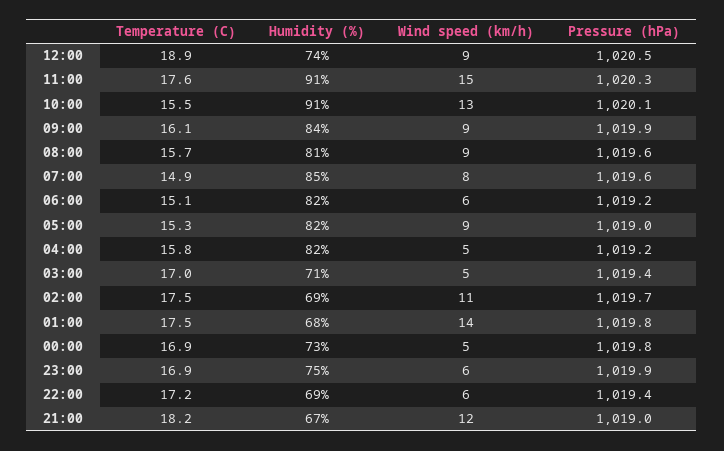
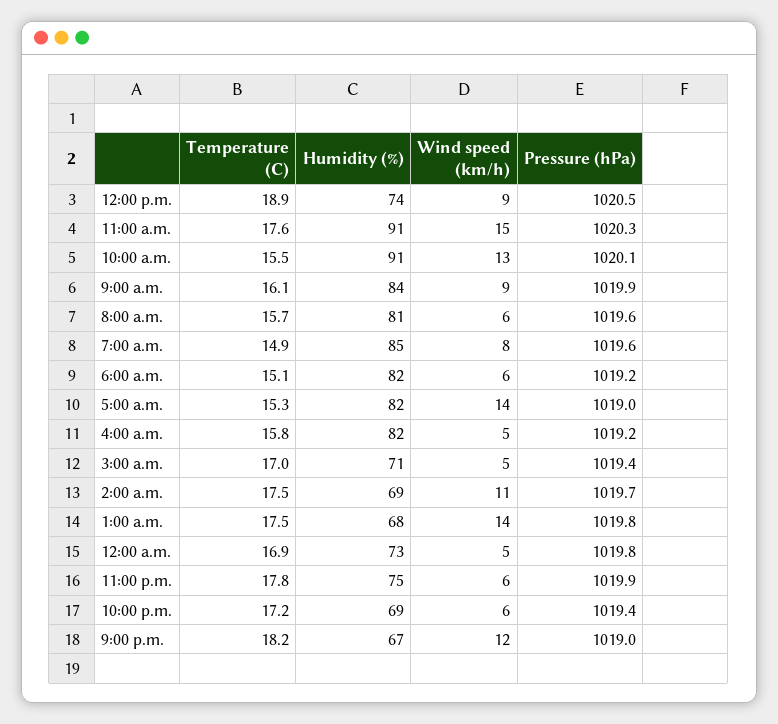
  {
    "Temperature (C)": {
      "12:00": 18.9,
      "11:00": 17.6,
      "10:00": 15.5,
      "09:00": 16.1,
      "08:00": 15.7,
      "07:00": 14.9,
      "06:00": 15.1,
      "05:00": 15.3,
      "04:00": 15.8,
      "03:00": 17,
      "02:00": 17.5,
      "01:00": 17.5,
      "00:00": 16.9,
-     "23:00": 16.9,
+     "23:00": 17.8,
      "22:00": 17.2,
      "21:00": 18.2
    },
    "Humidity (%)": {
      "12:00": 74,
      "11:00": 91,
      "10:00": 91,
      "09:00": 84,
      "08:00": 81,
      "07:00": 85,
      "06:00": 82,
      "05:00": 82,
      "04:00": 82,
      "03:00": 71,
      "02:00": 69,
      "01:00": 68,
      "00:00": 73,
      "23:00": 75,
      "22:00": 69,
      "21:00": 67
    },
    "Wind speed (km/h)": {
      "12:00": 9,
      "11:00": 15,
      "10:00": 13,
      "09:00": 9,
-     "08:00": 9,
+     "08:00": 6,
      "07:00": 8,
      "06:00": 6,
-     "05:00": 9,
+     "05:00": 14,
      "04:00": 5,
      "03:00": 5,
      "02:00": 11,
      "01:00": 14,
      "00:00": 5,
      "23:00": 6,
      "22:00": 6,
      "21:00": 12
    },
    "Pressure (hPa)": {
      "12:00": 1020.5,
      "11:00": 1020.3,
      "10:00": 1020.1,
      "09:00": 1019.9,
      "08:00": 1019.6,
      "07:00": 1019.6,
      "06:00": 1019.2,
      "05:00": 1019,
      "04:00": 1019.2,
      "03:00": 1019.4,
      "02:00": 1019.7,
      "01:00": 1019.8,
      "00:00": 1019.8,
      "23:00": 1019.9,
      "22:00": 1019.4,
      "21:00": 1019
    }
  }

